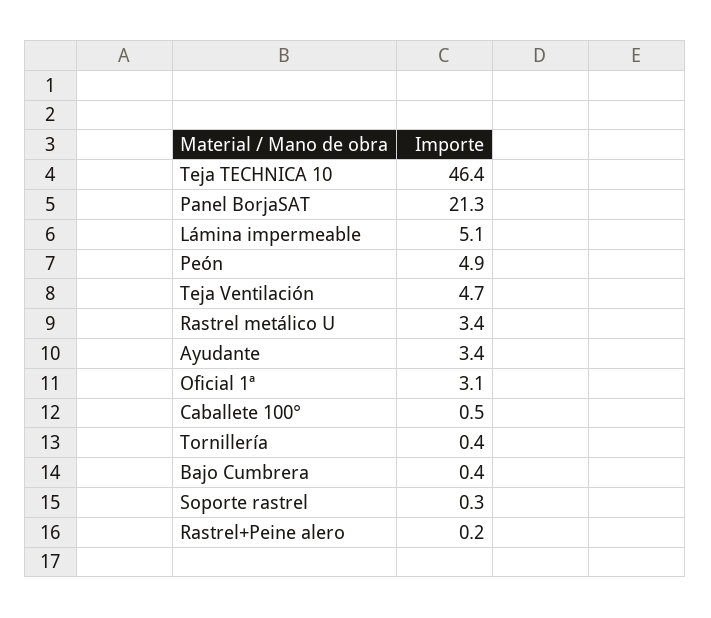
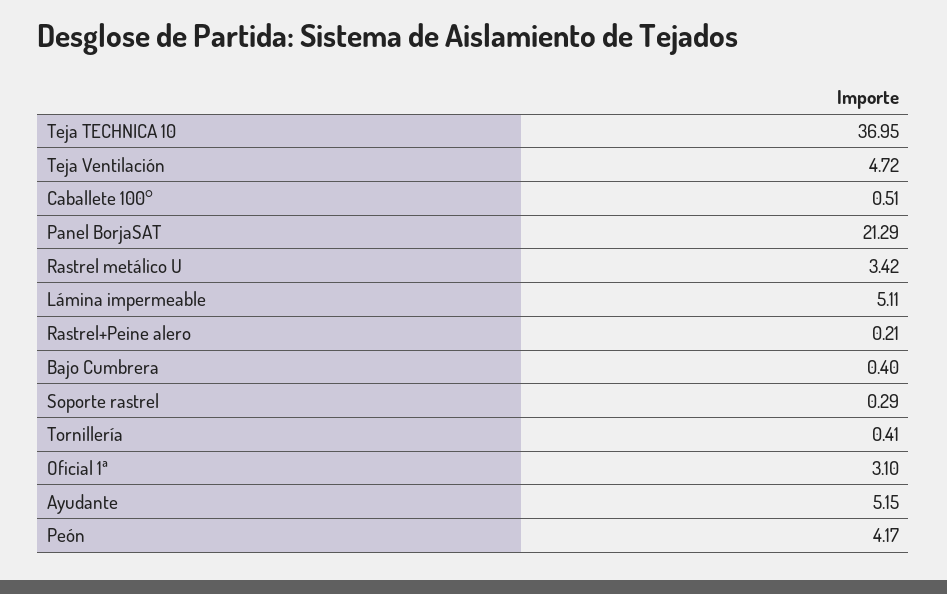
  {
-   "Teja TECHNICA 10": 46.4,
+   "Teja TECHNICA 10": 36.95,
    "Panel BorjaSAT": 21.29,
    "Lámina impermeable": 5.11,
-   "Peón": 4.9,
+   "Peón": 4.17,
    "Teja Ventilación": 4.72,
    "Rastrel metálico U": 3.42,
-   "Ayudante": 3.4,
+   "Ayudante": 5.15,
    "Oficial 1ª": 3.1,
    "Caballete 100°": 0.51,
    "Tornillería": 0.41,
    "Bajo Cumbrera": 0.4,
    "Soporte rastrel": 0.29,
    "Rastrel+Peine alero": 0.21
  }

